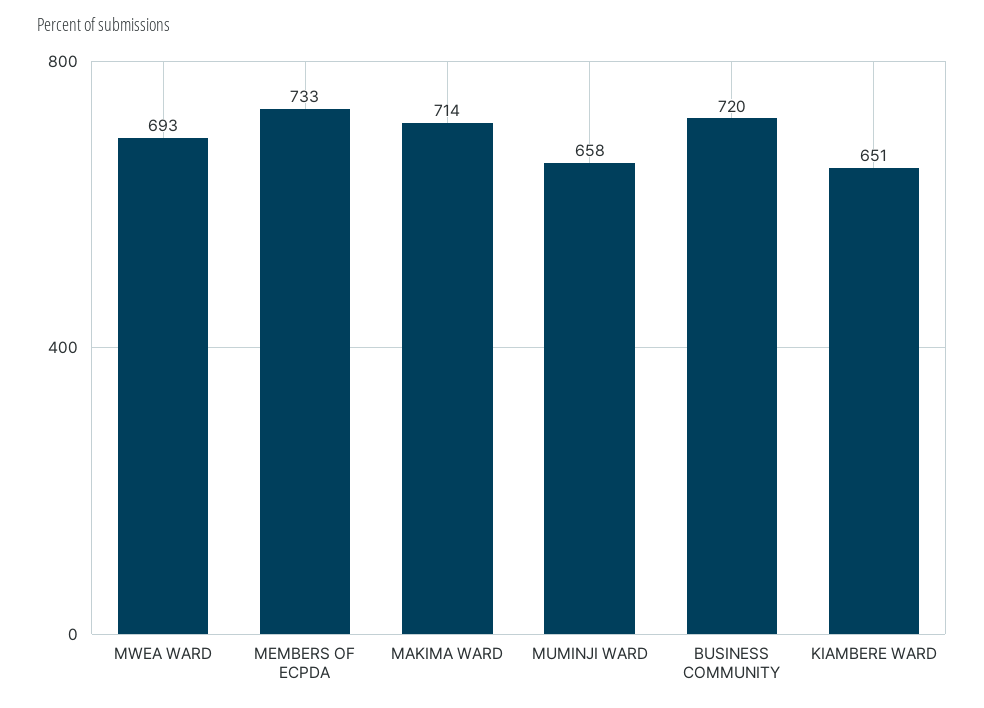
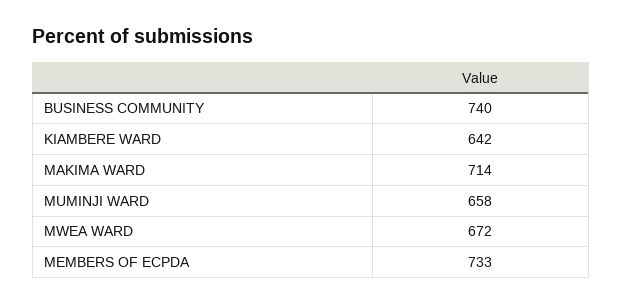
  {
-   "MWEA WARD": 693,
+   "MWEA WARD": 672,
    "MEMBERS OF ECPDA": 733,
    "MAKIMA WARD": 714,
    "MUMINJI WARD": 658,
-   "BUSINESS COMMUNITY": 720,
+   "BUSINESS COMMUNITY": 740,
-   "KIAMBERE WARD": 651
+   "KIAMBERE WARD": 642
  }

